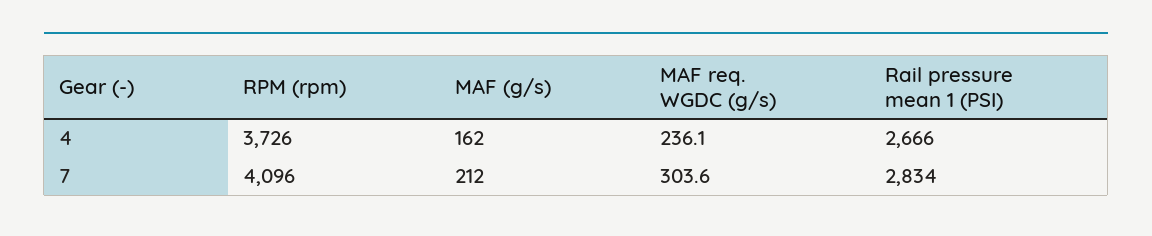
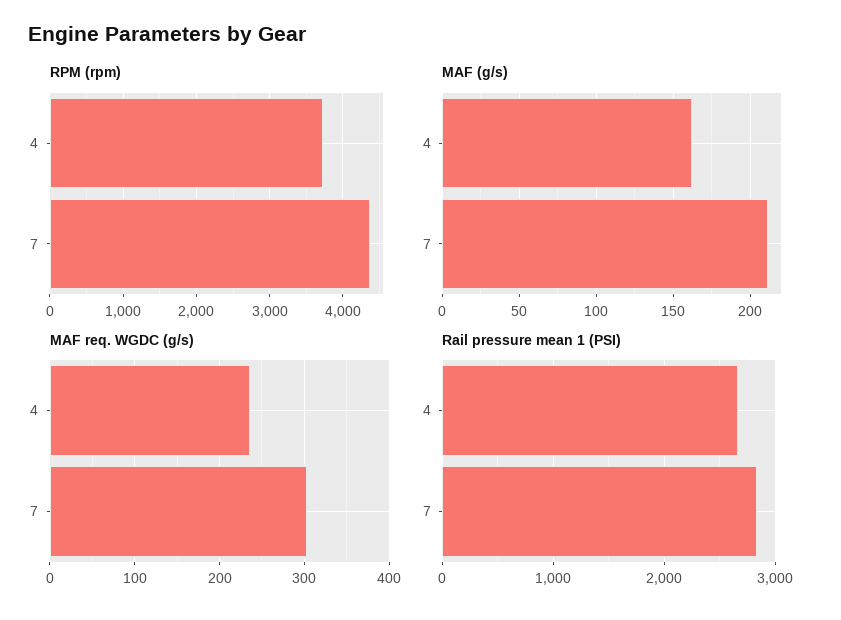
  {
    "RPM (rpm)": {
      "4": 3726,
-     "7": 4096
+     "7": 4400
    },
    "MAF (g/s)": {
      "4": 162,
      "7": 212
    },
    "MAF req. WGDC (g/s)": {
      "4": 236.1,
      "7": 303.6
    },
    "Rail pressure mean 1 (PSI)": {
      "4": 2666,
      "7": 2834
    }
  }

